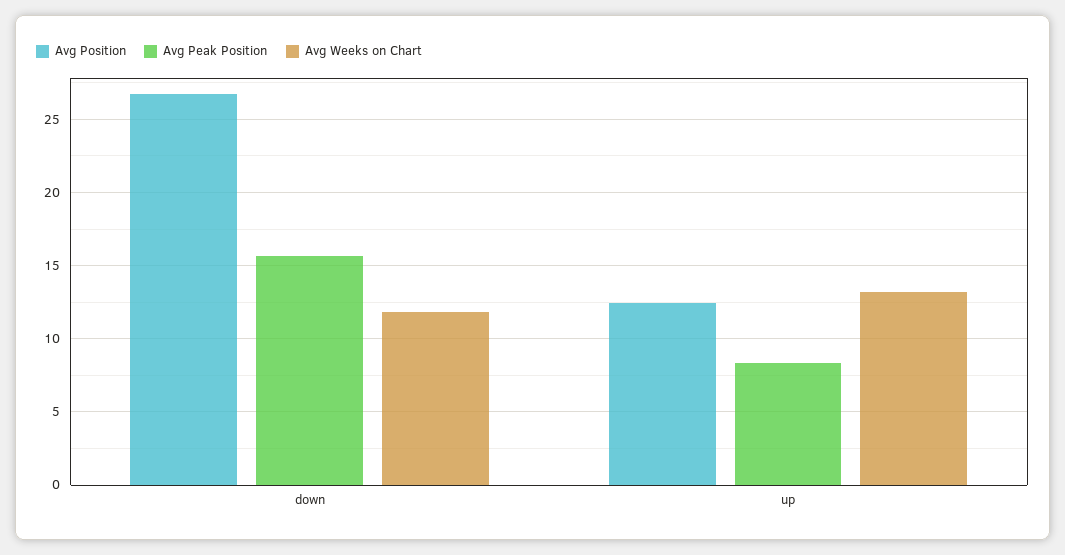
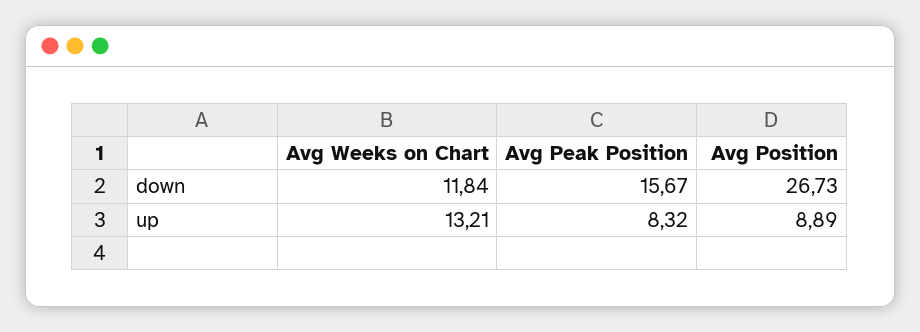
  {
    "Avg Position": {
      "down": 26.73,
-     "up": 12.5
+     "up": 8.89
    },
    "Avg Peak Position": {
      "down": 15.67,
      "up": 8.32
    },
    "Avg Weeks on Chart": {
      "down": 11.84,
      "up": 13.21
    }
  }

